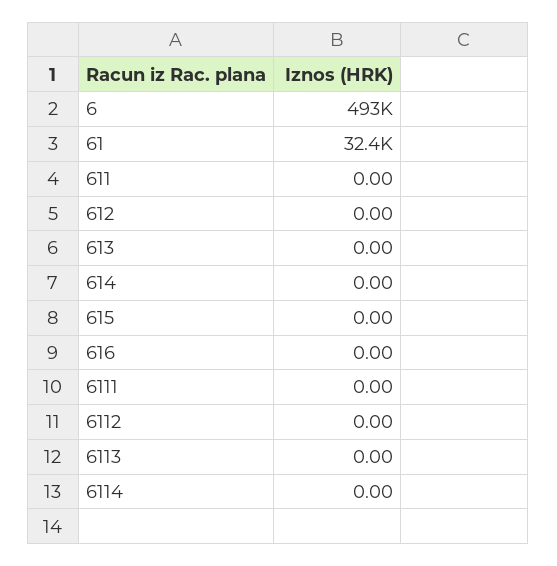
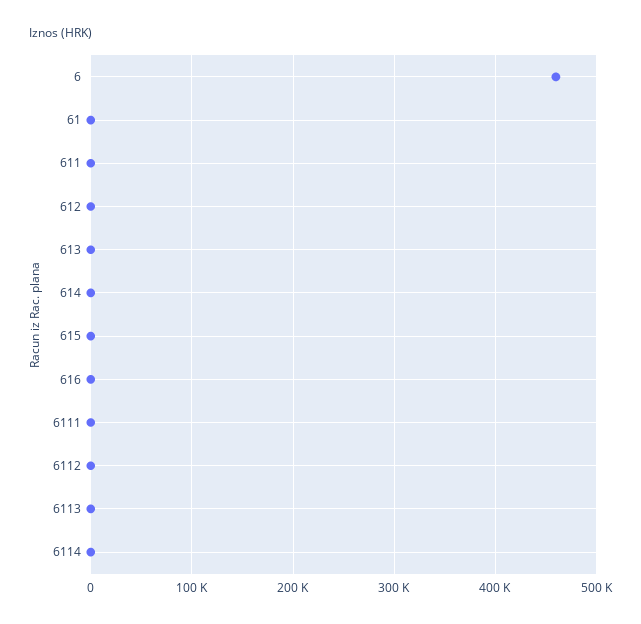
  {
-   "6": 493000,
+   "6": 460000,
-   "61": 32400,
+   "61": 0,
    "611": 0,
    "612": 0,
    "613": 0,
    "614": 0,
    "615": 0,
    "616": 0,
    "6111": 0,
    "6112": 0,
    "6113": 0,
    "6114": 0
  }

